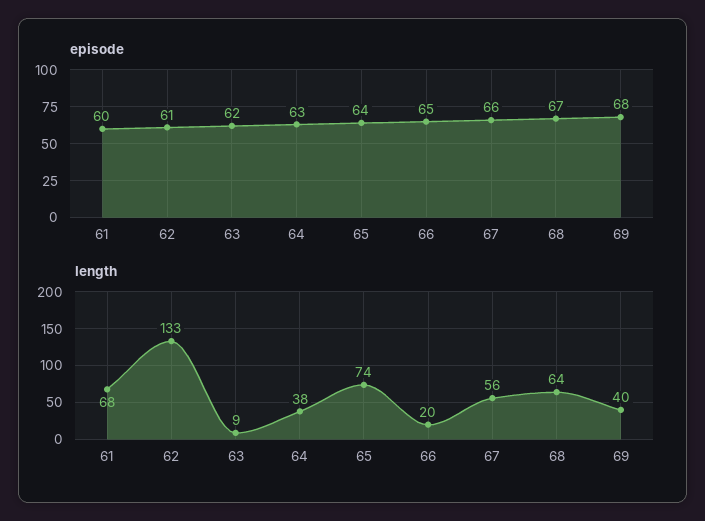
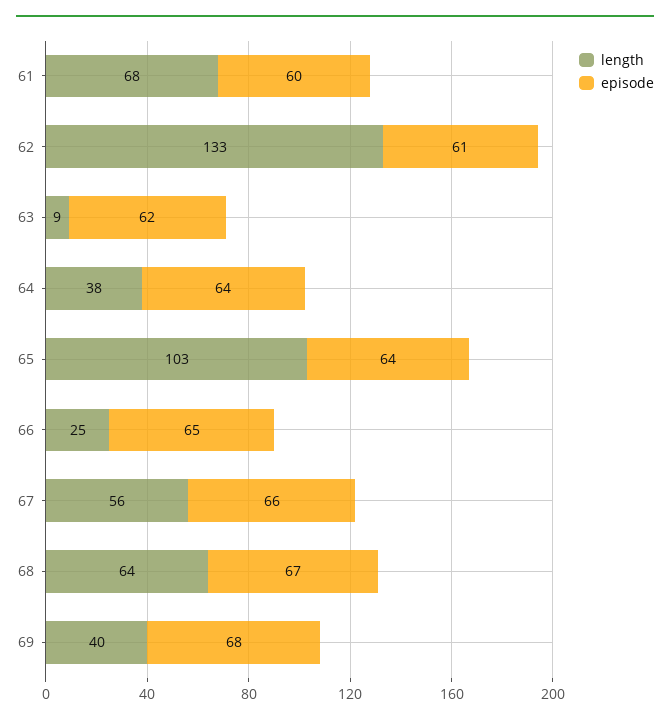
  {
    "episode": {
      "61": 60,
      "62": 61,
      "63": 62,
-     "64": 63,
+     "64": 64,
      "65": 64,
      "66": 65,
      "67": 66,
      "68": 67,
      "69": 68
    },
    "length": {
      "61": 68,
      "62": 133,
      "63": 9,
      "64": 38,
-     "65": 74,
+     "65": 103,
-     "66": 20,
+     "66": 25,
      "67": 56,
      "68": 64,
      "69": 40
    }
  }

